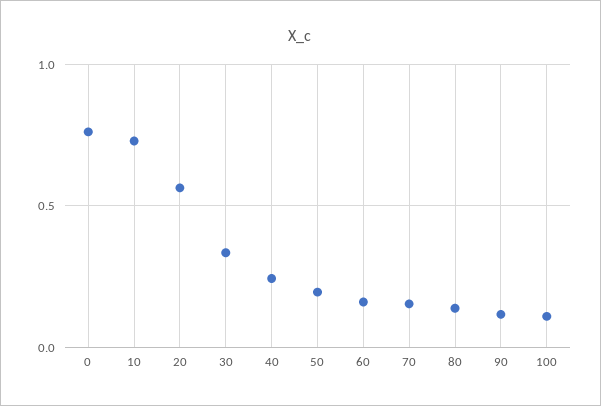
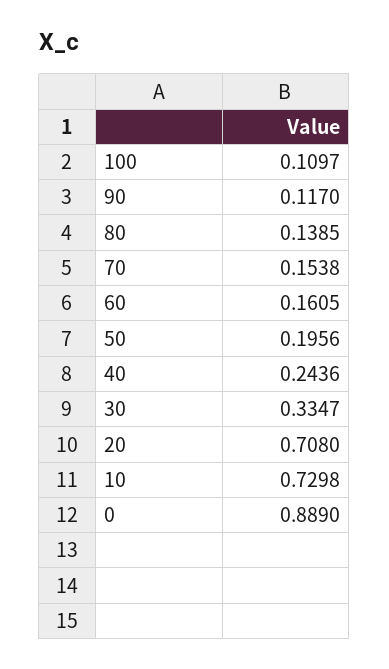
  {
-   "0": 0.75,
+   "0": 0.889,
    "10": 0.7298,
-   "20": 0.55,
+   "20": 0.708,
    "30": 0.3347,
    "40": 0.2436,
    "50": 0.1956,
    "60": 0.1605,
    "70": 0.1538,
    "80": 0.1385,
    "90": 0.117,
    "100": 0.1097
  }

